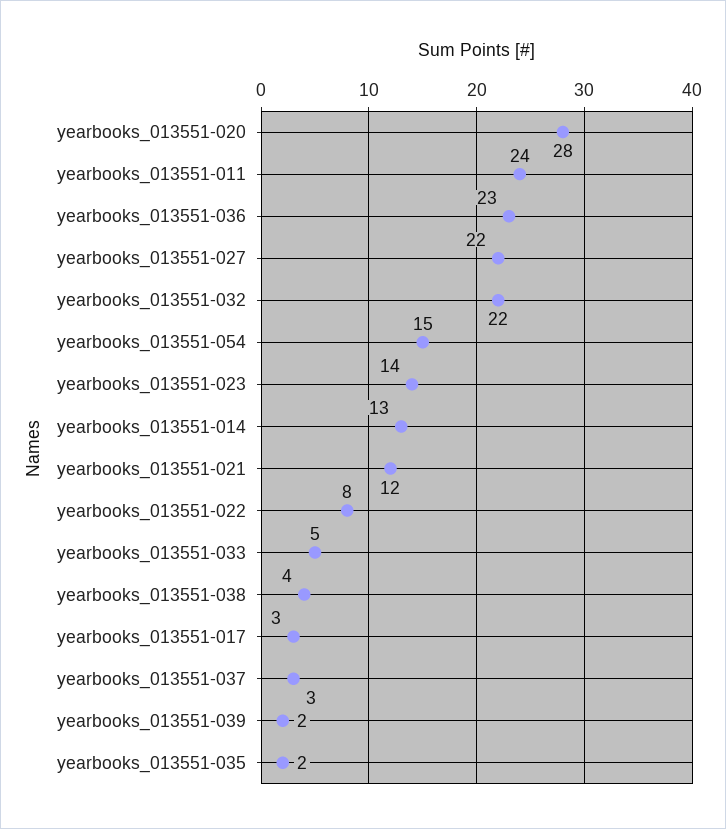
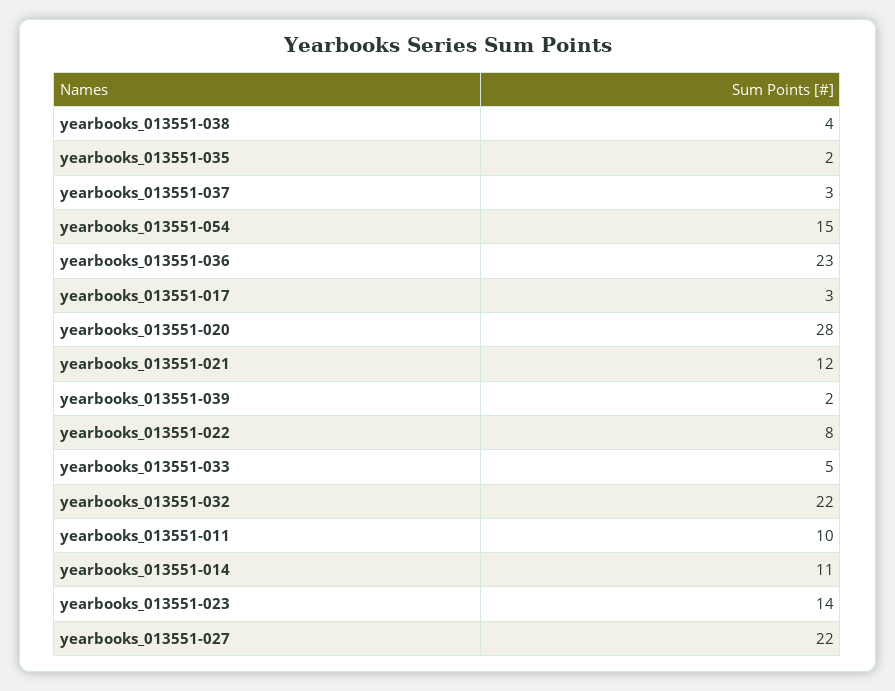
  {
    "yearbooks_013551-020": 28,
-   "yearbooks_013551-011": 24,
+   "yearbooks_013551-011": 10,
    "yearbooks_013551-036": 23,
    "yearbooks_013551-027": 22,
    "yearbooks_013551-032": 22,
    "yearbooks_013551-054": 15,
    "yearbooks_013551-023": 14,
-   "yearbooks_013551-014": 13,
+   "yearbooks_013551-014": 11,
    "yearbooks_013551-021": 12,
    "yearbooks_013551-022": 8,
    "yearbooks_013551-033": 5,
    "yearbooks_013551-038": 4,
    "yearbooks_013551-017": 3,
    "yearbooks_013551-037": 3,
    "yearbooks_013551-039": 2,
    "yearbooks_013551-035": 2
  }

